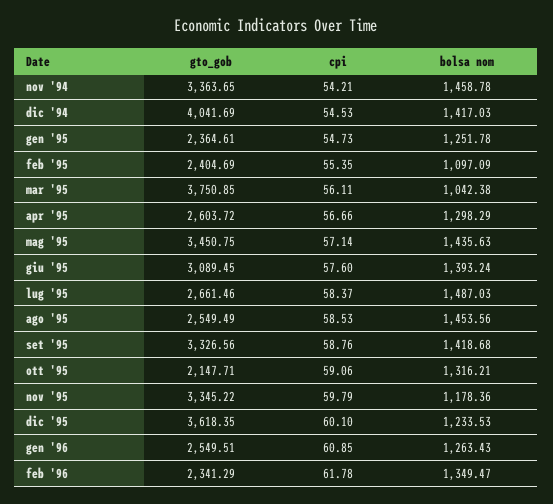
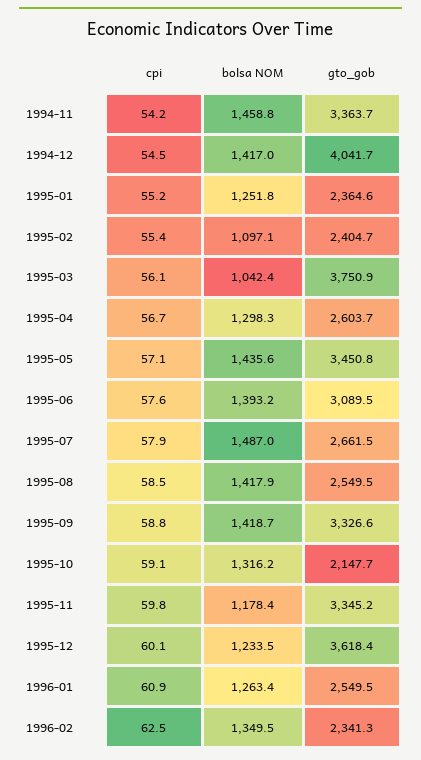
  {
    "gto_gob": {
      "nov '94": 3363.65,
      "dic '94": 4041.69,
      "gen '95": 2364.61,
      "feb '95": 2404.69,
      "mar '95": 3750.85,
      "apr '95": 2603.72,
      "mag '95": 3450.75,
      "giu '95": 3089.45,
      "lug '95": 2661.46,
      "ago '95": 2549.49,
      "set '95": 3326.56,
      "ott '95": 2147.71,
      "nov '95": 3345.22,
      "dic '95": 3618.35,
      "gen '96": 2549.51,
      "feb '96": 2341.29
    },
    "cpi": {
      "nov '94": 54.21,
      "dic '94": 54.53,
-     "gen '95": 54.73,
+     "gen '95": 55.2,
      "feb '95": 55.35,
      "mar '95": 56.11,
      "apr '95": 56.66,
      "mag '95": 57.14,
      "giu '95": 57.6,
-     "lug '95": 58.37,
+     "lug '95": 57.9,
      "ago '95": 58.53,
      "set '95": 58.76,
      "ott '95": 59.06,
      "nov '95": 59.79,
      "dic '95": 60.1,
      "gen '96": 60.85,
-     "feb '96": 61.78
+     "feb '96": 62.5
    },
    "bolsa nom": {
      "nov '94": 1458.78,
      "dic '94": 1417.03,
      "gen '95": 1251.78,
      "feb '95": 1097.09,
      "mar '95": 1042.38,
      "apr '95": 1298.29,
      "mag '95": 1435.63,
      "giu '95": 1393.24,
      "lug '95": 1487.03,
-     "ago '95": 1453.56,
+     "ago '95": 1417.9,
      "set '95": 1418.68,
      "ott '95": 1316.21,
      "nov '95": 1178.36,
      "dic '95": 1233.53,
      "gen '96": 1263.43,
      "feb '96": 1349.47
    }
  }

